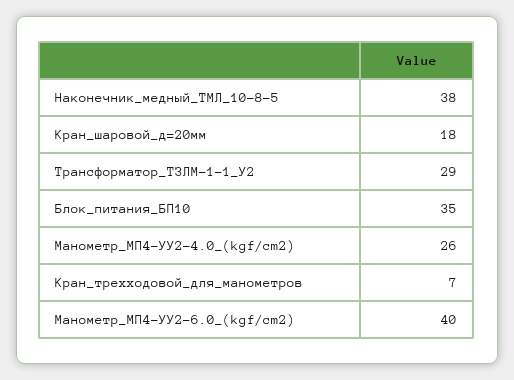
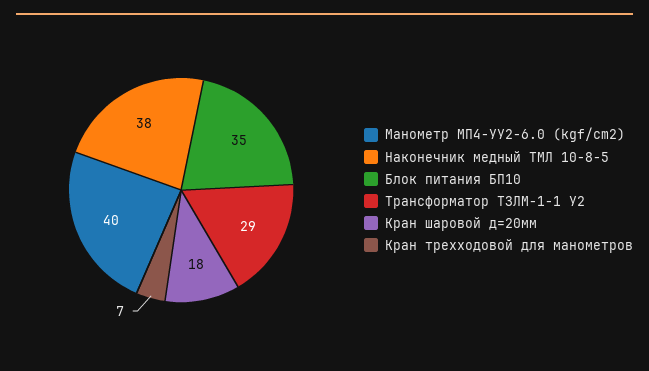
  {
    "Наконечник_медный_ТМЛ_10-8-5": 38,
    "Кран_шаровой_д=20мм": 18,
    "Трансформатор_ТЗЛМ-1-1_У2": 29,
    "Блок_питания_БП10": 35,
-   "Манометр_МП4-УУ2-4.0_(kgf/cm2)": 26,
    "Кран_трехходовой_для_манометров": 7,
    "Манометр_МП4-УУ2-6.0_(kgf/cm2)": 40
  }

